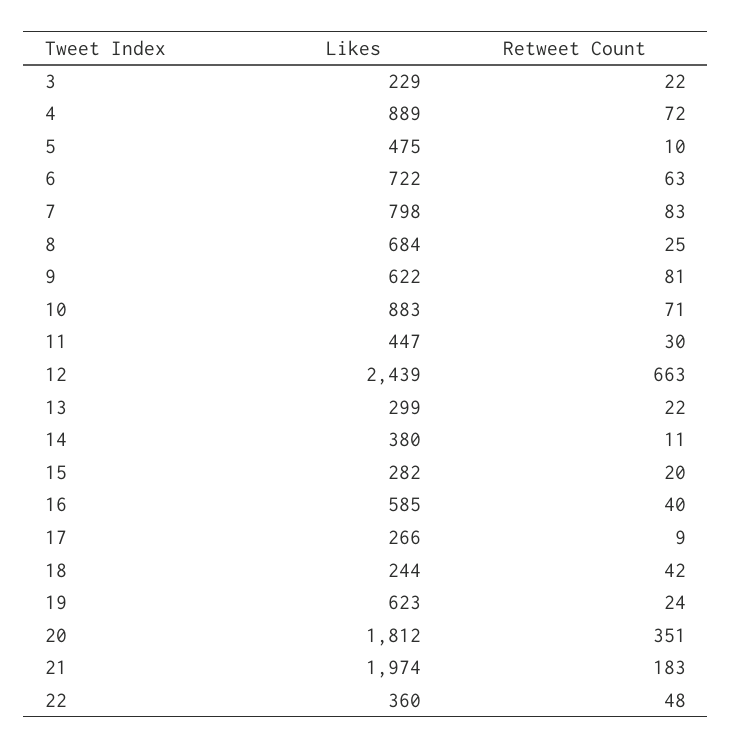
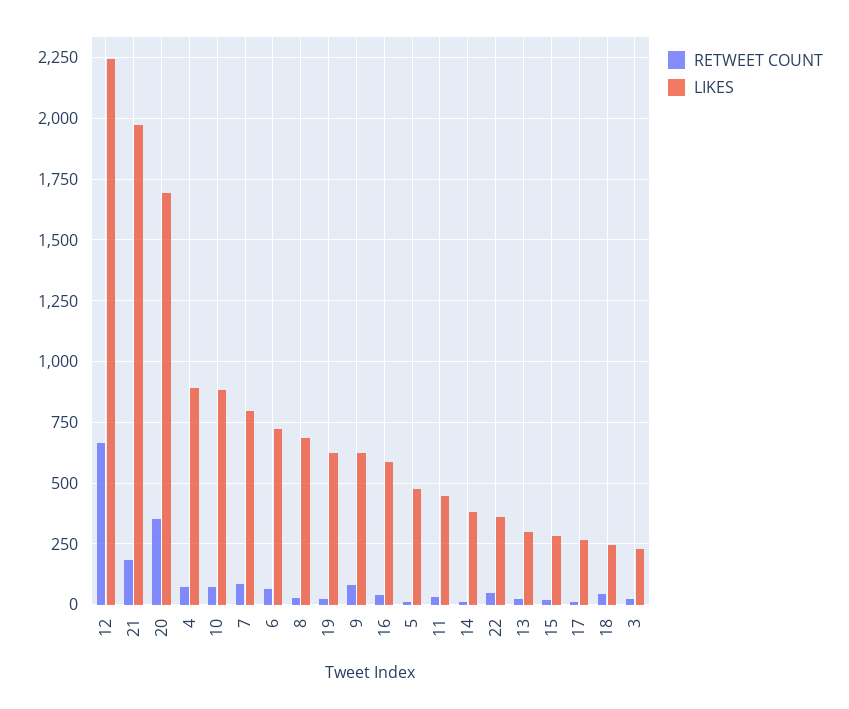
  {
    "Likes": {
      "3": 229,
      "4": 889,
      "5": 475,
      "6": 722,
      "7": 798,
      "8": 684,
      "9": 622,
      "10": 883,
      "11": 447,
-     "12": 2439,
+     "12": 2250,
      "13": 299,
      "14": 380,
      "15": 282,
      "16": 585,
      "17": 266,
      "18": 244,
      "19": 623,
-     "20": 1812,
+     "20": 1700,
      "21": 1974,
      "22": 360
    },
    "Retweet Count": {
      "3": 22,
      "4": 72,
      "5": 10,
      "6": 63,
      "7": 83,
      "8": 25,
      "9": 81,
      "10": 71,
      "11": 30,
      "12": 663,
      "13": 22,
      "14": 11,
      "15": 20,
      "16": 40,
      "17": 9,
      "18": 42,
      "19": 24,
      "20": 351,
      "21": 183,
      "22": 48
    }
  }

